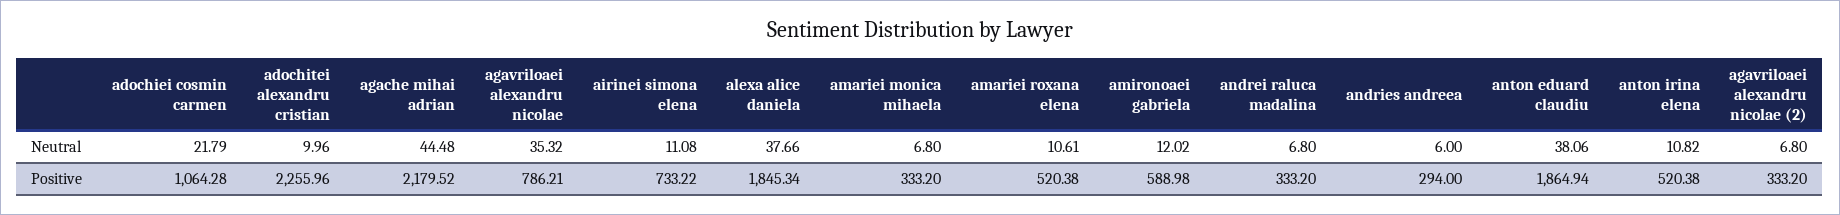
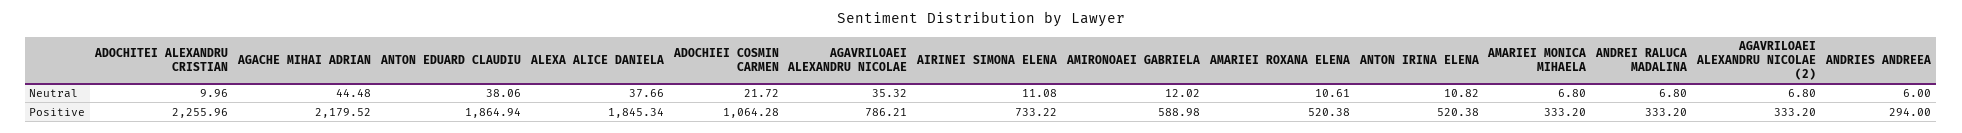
  {
    "adochiei cosmin carmen": {
-     "Neutral": 21.79,
+     "Neutral": 21.72,
      "Positive": 1064.28
    },
    "adochitei alexandru cristian": {
      "Neutral": 9.96,
      "Positive": 2255.96
    },
    "agache mihai adrian": {
      "Neutral": 44.48,
      "Positive": 2179.52
    },
    "agavriloaei alexandru nicolae": {
      "Neutral": 35.32,
      "Positive": 786.21
    },
    "airinei simona elena": {
      "Neutral": 11.08,
      "Positive": 733.22
    },
    "alexa alice daniela": {
      "Neutral": 37.66,
      "Positive": 1845.34
    },
    "amariei monica mihaela": {
      "Neutral": 6.8,
      "Positive": 333.2
    },
    "amariei roxana elena": {
      "Neutral": 10.61,
      "Positive": 520.38
    },
    "amironoaei gabriela": {
      "Neutral": 12.02,
      "Positive": 588.98
    },
    "andrei raluca madalina": {
      "Neutral": 6.8,
      "Positive": 333.2
    },
    "andries andreea": {
      "Neutral": 6,
      "Positive": 294
    },
    "anton eduard claudiu": {
      "Neutral": 38.06,
      "Positive": 1864.94
    },
    "anton irina elena": {
      "Neutral": 10.82,
      "Positive": 520.38
    },
    "agavriloaei alexandru nicolae (2)": {
      "Neutral": 6.8,
      "Positive": 333.2
    }
  }

